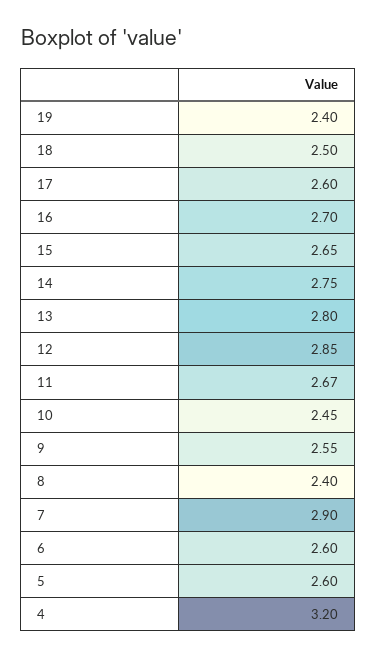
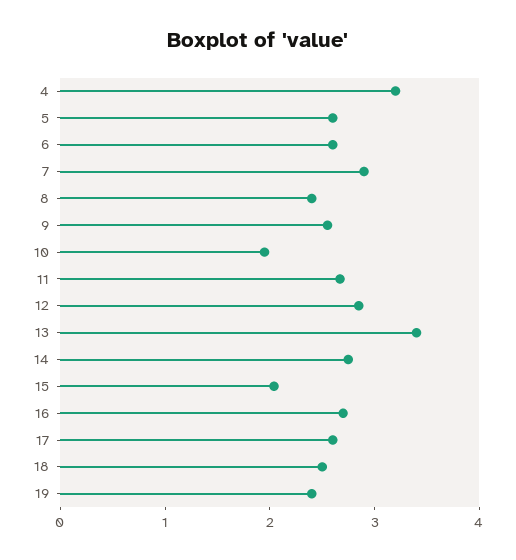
  {
    "19": 2.4,
    "18": 2.5,
    "17": 2.6,
    "16": 2.7,
-   "15": 2.65,
+   "15": 2,
    "14": 2.75,
-   "13": 2.8,
+   "13": 3.4,
    "12": 2.85,
    "11": 2.67,
-   "10": 2.45,
+   "10": 2,
    "9": 2.55,
    "8": 2.4,
    "7": 2.9,
    "6": 2.6,
    "5": 2.6,
    "4": 3.2
  }

